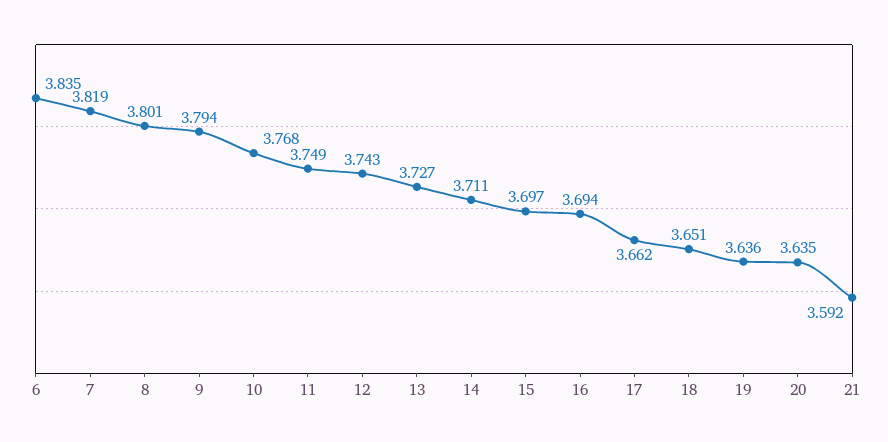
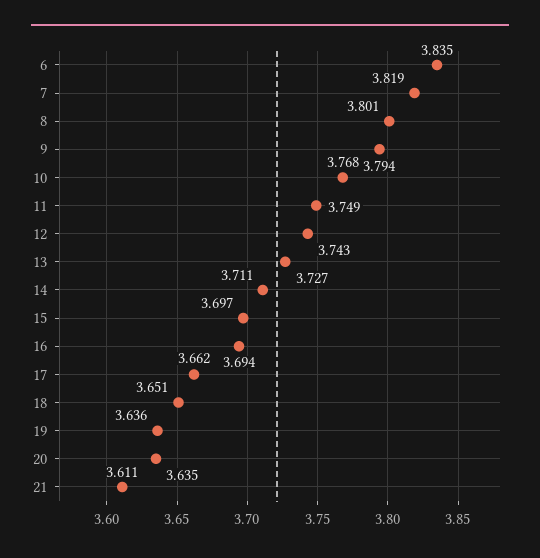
  {
    "6": 3.835,
    "7": 3.819,
    "8": 3.801,
    "9": 3.794,
    "10": 3.768,
    "11": 3.749,
    "12": 3.743,
    "13": 3.727,
    "14": 3.711,
    "15": 3.697,
    "16": 3.694,
    "17": 3.662,
    "18": 3.651,
    "19": 3.636,
    "20": 3.635,
-   "21": 3.592
+   "21": 3.611
  }

